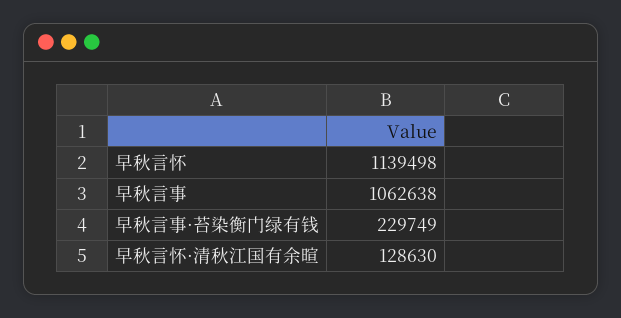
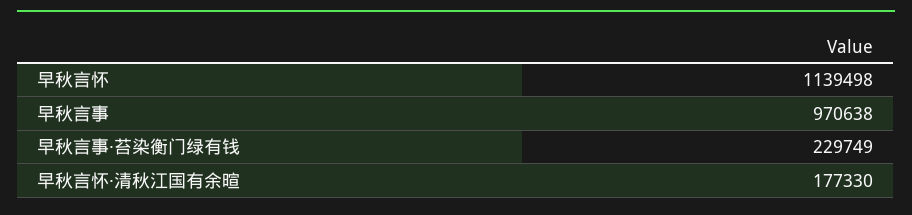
  {
    "早秋言怀": 1139498,
-   "早秋言事": 1062638,
+   "早秋言事": 970638,
    "早秋言事·苔染衡门绿有钱": 229749,
-   "早秋言怀·清秋江国有余暄": 128630
+   "早秋言怀·清秋江国有余暄": 177330
  }

